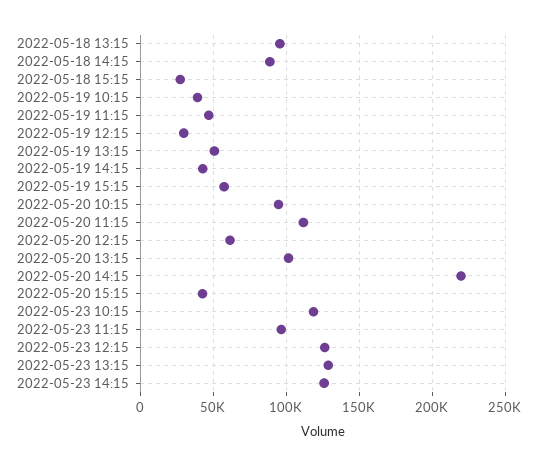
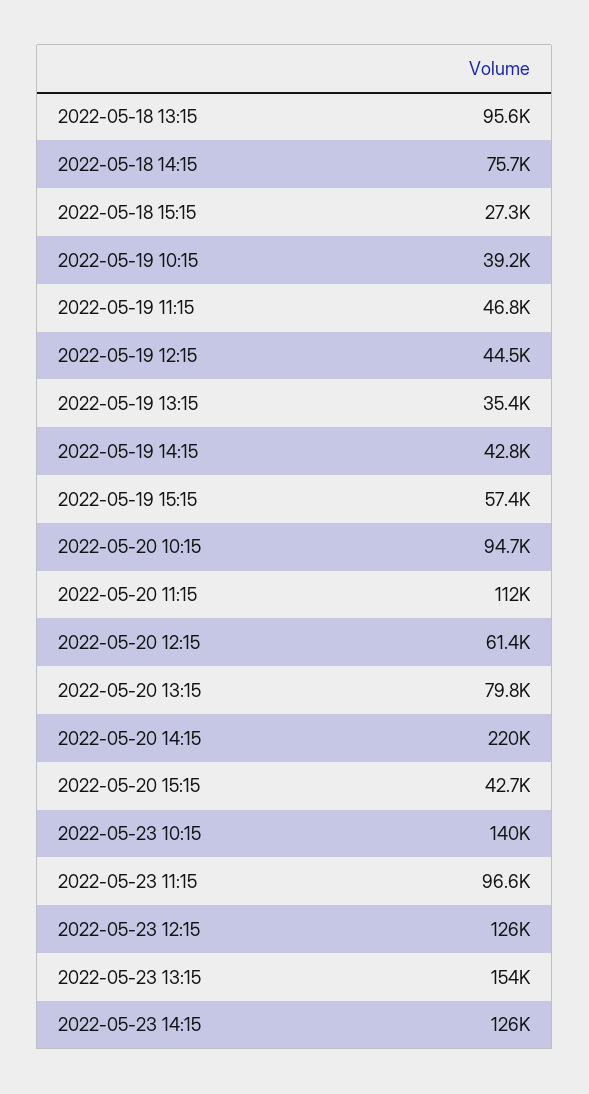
  {
    "2022-05-18 13:15": 95600,
-   "2022-05-18 14:15": 90000,
+   "2022-05-18 14:15": 75700,
    "2022-05-18 15:15": 27300,
    "2022-05-19 10:15": 39200,
    "2022-05-19 11:15": 46800,
-   "2022-05-19 12:15": 30000,
+   "2022-05-19 12:15": 44500,
-   "2022-05-19 13:15": 50000,
+   "2022-05-19 13:15": 35400,
    "2022-05-19 14:15": 42800,
    "2022-05-19 15:15": 57400,
    "2022-05-20 10:15": 94700,
    "2022-05-20 11:15": 112000,
    "2022-05-20 12:15": 61400,
-   "2022-05-20 13:15": 100000,
+   "2022-05-20 13:15": 79800,
    "2022-05-20 14:15": 220000,
    "2022-05-20 15:15": 42700,
-   "2022-05-23 10:15": 120000,
+   "2022-05-23 10:15": 140000,
    "2022-05-23 11:15": 96600,
    "2022-05-23 12:15": 126000,
-   "2022-05-23 13:15": 130000,
+   "2022-05-23 13:15": 154000,
    "2022-05-23 14:15": 126000
  }

